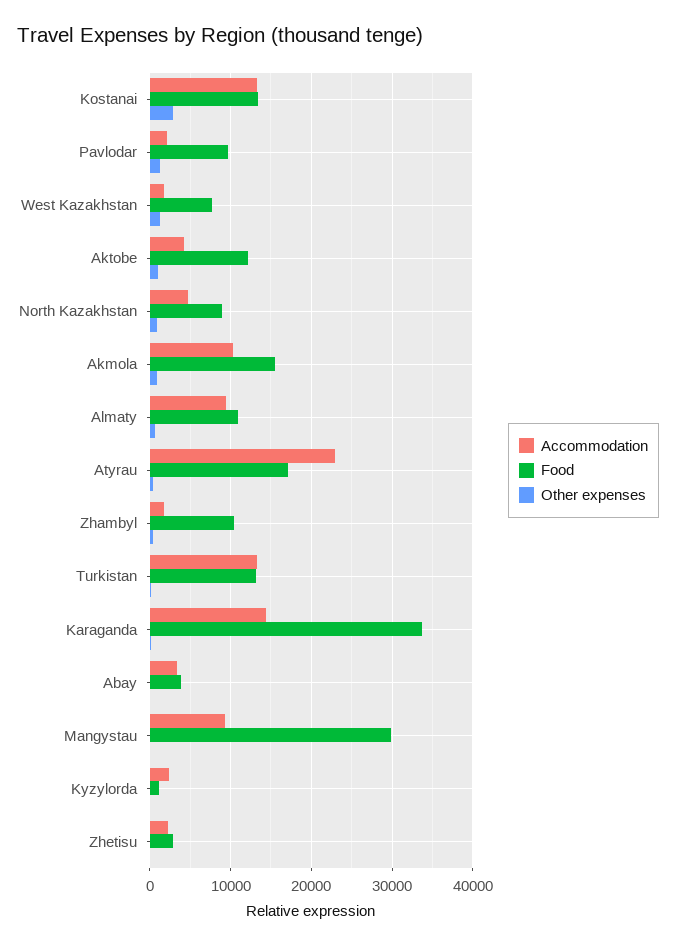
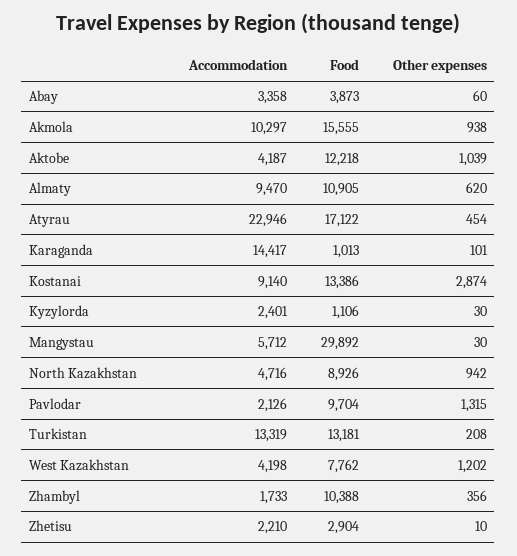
  {
    "Accommodation": {
-     "Kostanai": 13000,
+     "Kostanai": 9140,
      "Pavlodar": 2126,
-     "West Kazakhstan": 2000,
+     "West Kazakhstan": 4198,
      "Aktobe": 4187,
      "North Kazakhstan": 4716,
      "Akmola": 10297,
      "Almaty": 9470,
      "Atyrau": 22946,
      "Zhambyl": 1733,
      "Turkistan": 13319,
      "Karaganda": 14417,
      "Abay": 3358,
-     "Mangystau": 9000,
+     "Mangystau": 5712,
      "Kyzylorda": 2401,
      "Zhetisu": 2210
    },
    "Food": {
      "Kostanai": 13386,
      "Pavlodar": 9704,
      "West Kazakhstan": 7762,
      "Aktobe": 12218,
      "North Kazakhstan": 8926,
      "Akmola": 15555,
      "Almaty": 10905,
      "Atyrau": 17122,
      "Zhambyl": 10388,
      "Turkistan": 13181,
-     "Karaganda": 34000,
+     "Karaganda": 1013,
      "Abay": 3873,
      "Mangystau": 29892,
      "Kyzylorda": 1106,
      "Zhetisu": 2904
    },
    "Other expenses": {
      "Kostanai": 2874,
      "Pavlodar": 1315,
      "West Kazakhstan": 1202,
      "Aktobe": 1039,
      "North Kazakhstan": 942,
      "Akmola": 938,
      "Almaty": 620,
      "Atyrau": 454,
      "Zhambyl": 356,
      "Turkistan": 208,
      "Karaganda": 101,
      "Abay": 60,
      "Mangystau": 30,
      "Kyzylorda": 30,
      "Zhetisu": 10
    }
  }

